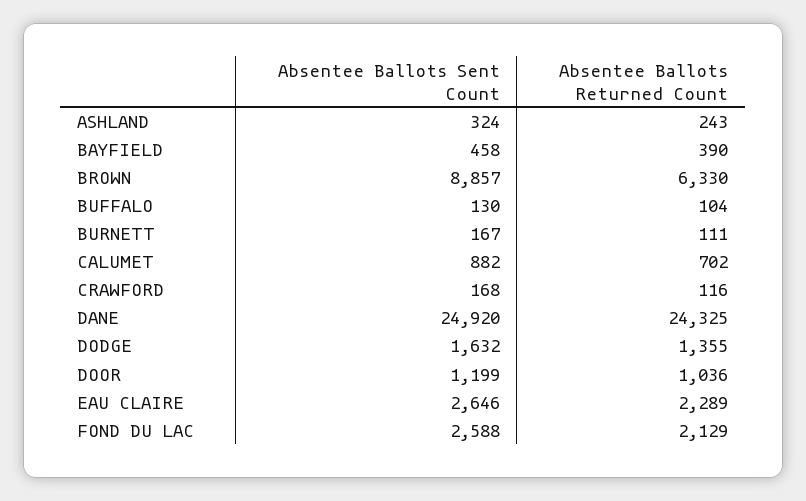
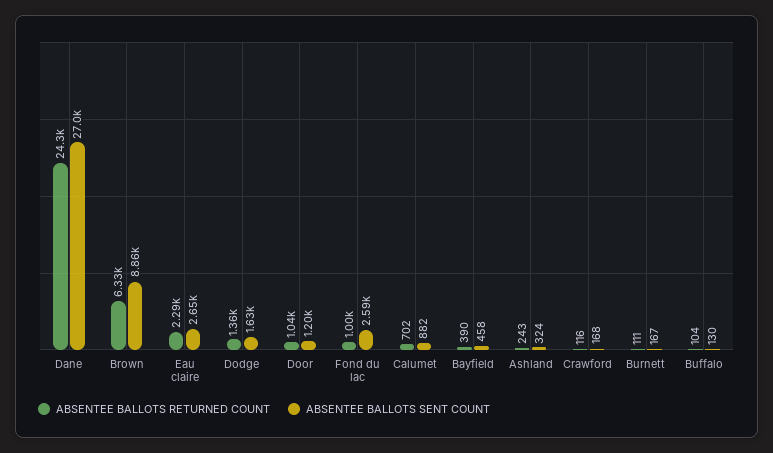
  {
    "Absentee Ballots Sent Count": {
      "ASHLAND": 324,
      "BAYFIELD": 458,
      "BROWN": 8857,
      "BUFFALO": 130,
      "BURNETT": 167,
      "CALUMET": 882,
      "CRAWFORD": 168,
-     "DANE": 24920,
+     "DANE": 27000,
      "DODGE": 1632,
      "DOOR": 1199,
      "EAU CLAIRE": 2646,
      "FOND DU LAC": 2588
    },
    "Absentee Ballots Returned Count": {
      "ASHLAND": 243,
      "BAYFIELD": 390,
      "BROWN": 6330,
      "BUFFALO": 104,
      "BURNETT": 111,
      "CALUMET": 702,
      "CRAWFORD": 116,
      "DANE": 24325,
      "DODGE": 1355,
      "DOOR": 1036,
      "EAU CLAIRE": 2289,
-     "FOND DU LAC": 2129
+     "FOND DU LAC": 1000
    }
  }

